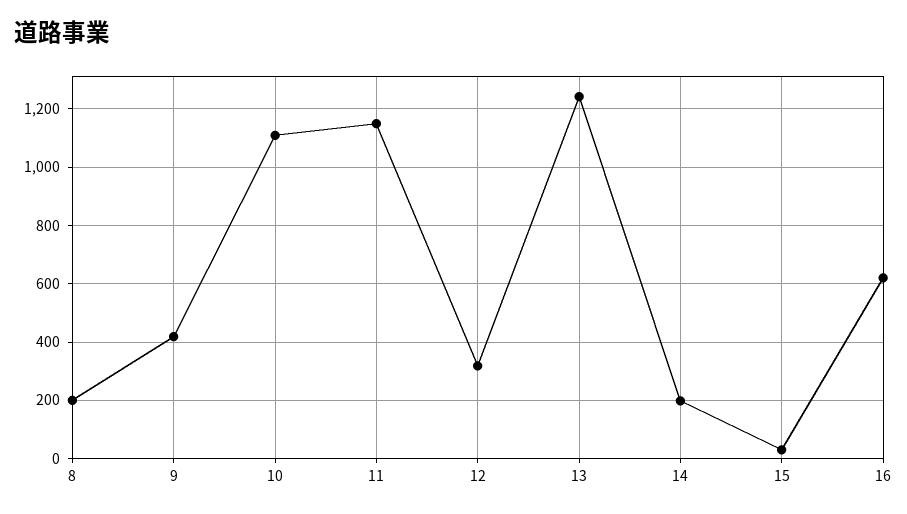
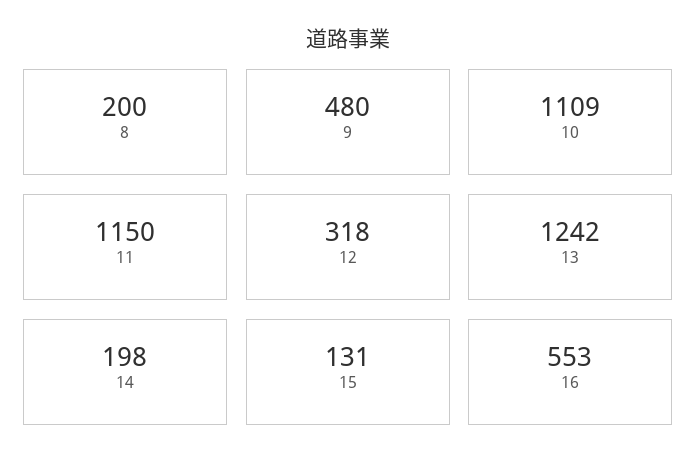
  {
    "8": 200,
-   "9": 425,
+   "9": 480,
    "10": 1109,
    "11": 1150,
    "12": 318,
    "13": 1242,
    "14": 198,
-   "15": 25,
+   "15": 131,
-   "16": 625
+   "16": 553
  }

